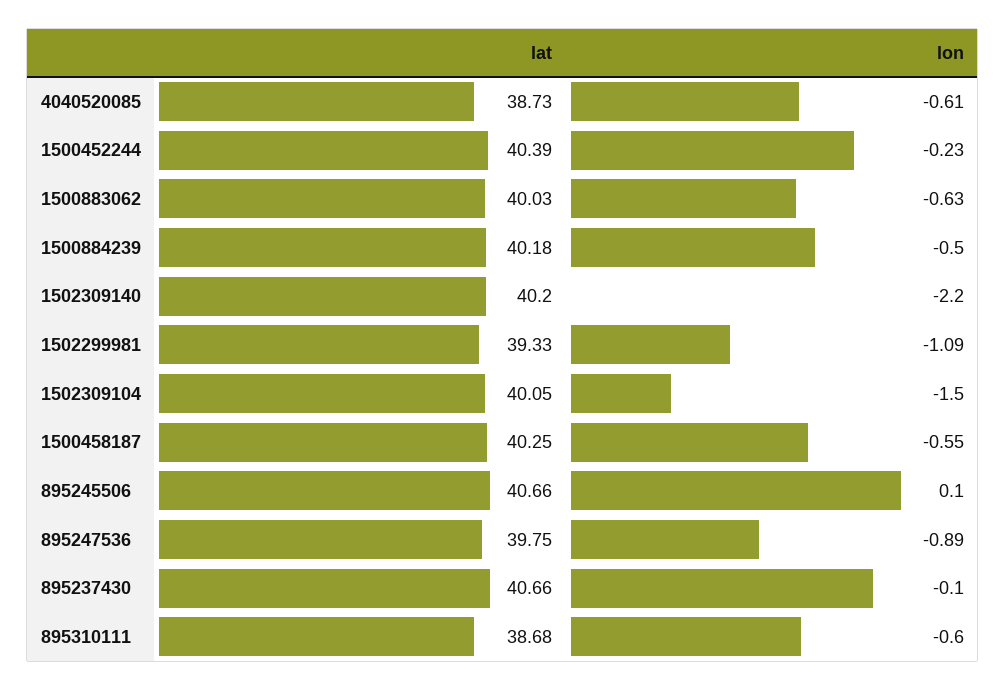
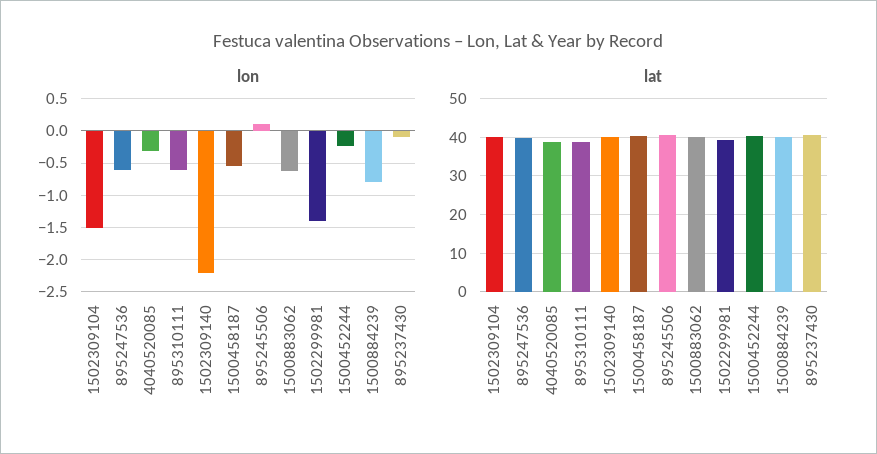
  {
    "lat": {
      "4040520085": 38.73,
      "1500452244": 40.39,
      "1500883062": 40.03,
      "1500884239": 40.18,
      "1502309140": 40.2,
      "1502299981": 39.33,
      "1502309104": 40.05,
      "1500458187": 40.25,
      "895245506": 40.66,
      "895247536": 39.75,
      "895237430": 40.66,
      "895310111": 38.68
    },
    "lon": {
-     "4040520085": -0.61,
+     "4040520085": -0.3,
      "1500452244": -0.23,
      "1500883062": -0.63,
-     "1500884239": -0.5,
+     "1500884239": -0.8,
      "1502309140": -2.2,
-     "1502299981": -1.09,
+     "1502299981": -1.4,
      "1502309104": -1.5,
      "1500458187": -0.55,
      "895245506": 0.1,
-     "895247536": -0.89,
+     "895247536": -0.6,
      "895237430": -0.1,
      "895310111": -0.6
    }
  }

